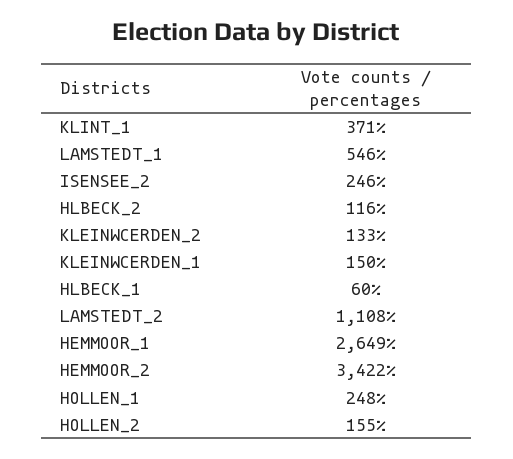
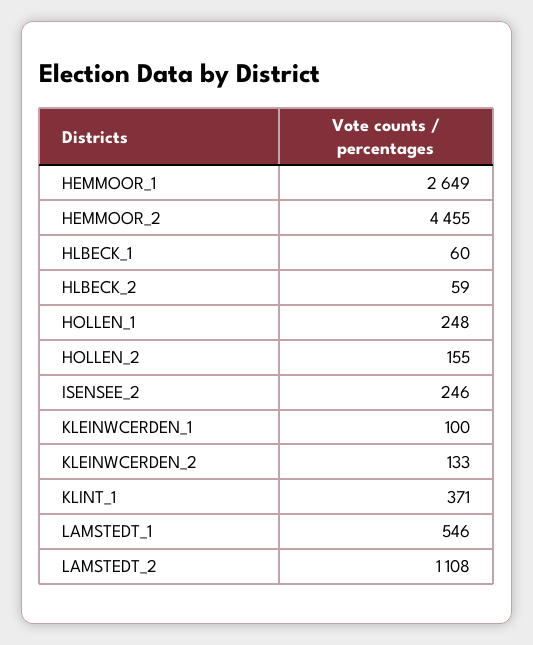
  {
    "KLINT_1": 371,
    "LAMSTEDT_1": 546,
    "ISENSEE_2": 246,
-   "HLBECK_2": 116,
+   "HLBECK_2": 59,
    "KLEINWCERDEN_2": 133,
-   "KLEINWCERDEN_1": 150,
+   "KLEINWCERDEN_1": 100,
    "HLBECK_1": 60,
    "LAMSTEDT_2": 1108,
    "HEMMOOR_1": 2649,
-   "HEMMOOR_2": 3422,
+   "HEMMOOR_2": 4455,
    "HOLLEN_1": 248,
    "HOLLEN_2": 155
  }

